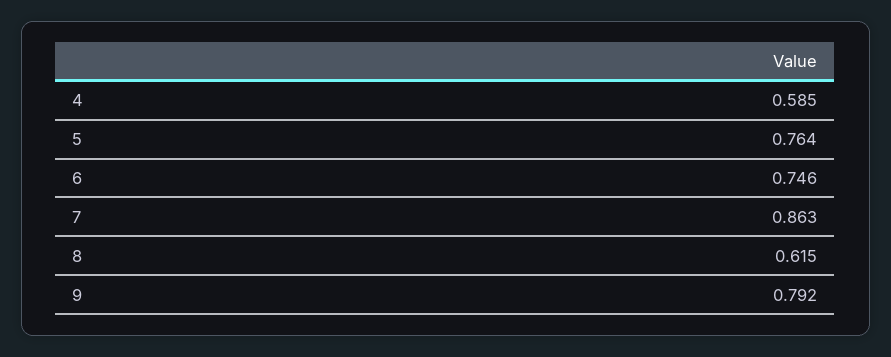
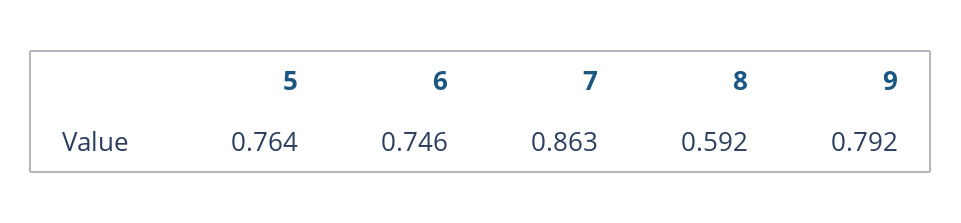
  {
-   "4": 0.585,
    "5": 0.764,
    "6": 0.746,
    "7": 0.863,
-   "8": 0.615,
+   "8": 0.592,
    "9": 0.792
  }

